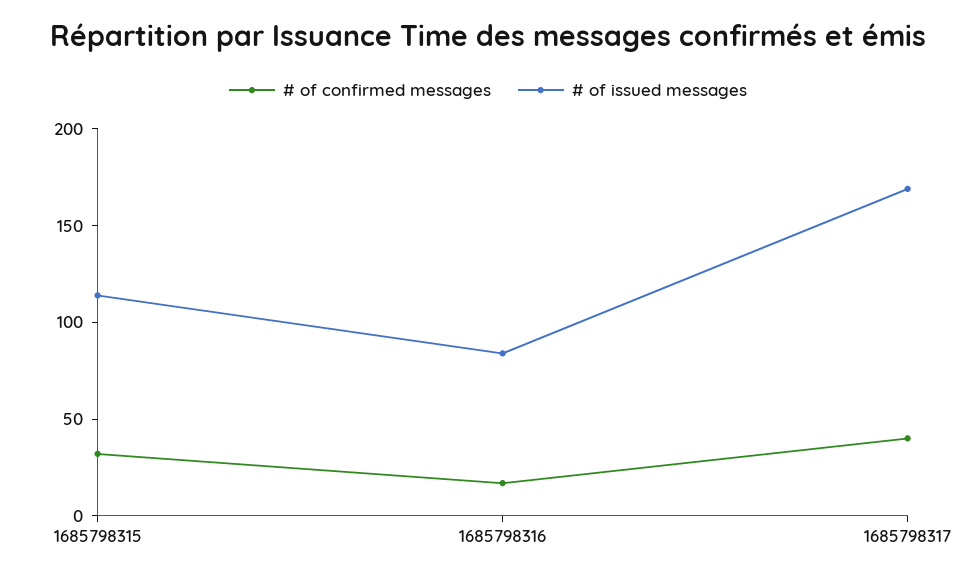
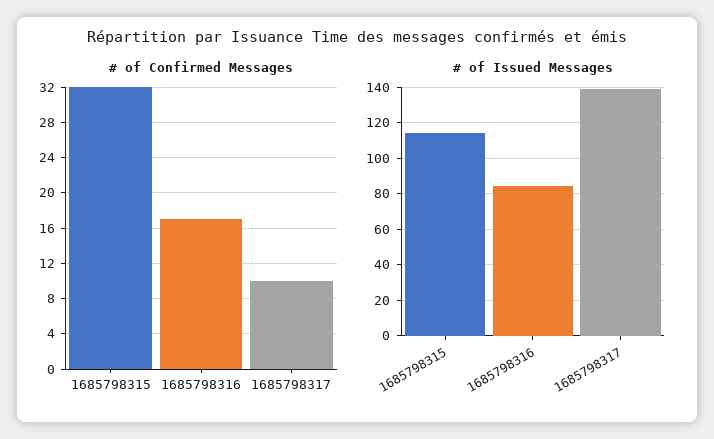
  {
    "# of confirmed messages": {
      "1685798315": 32,
      "1685798316": 17,
-     "1685798317": 40
+     "1685798317": 10
    },
    "# of issued messages": {
      "1685798315": 115,
      "1685798316": 85,
-     "1685798317": 170
+     "1685798317": 140
    }
  }

